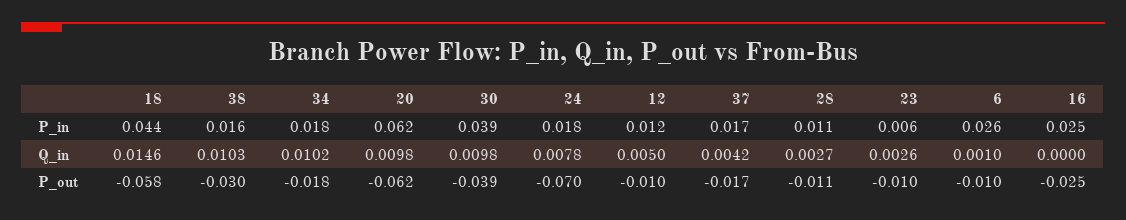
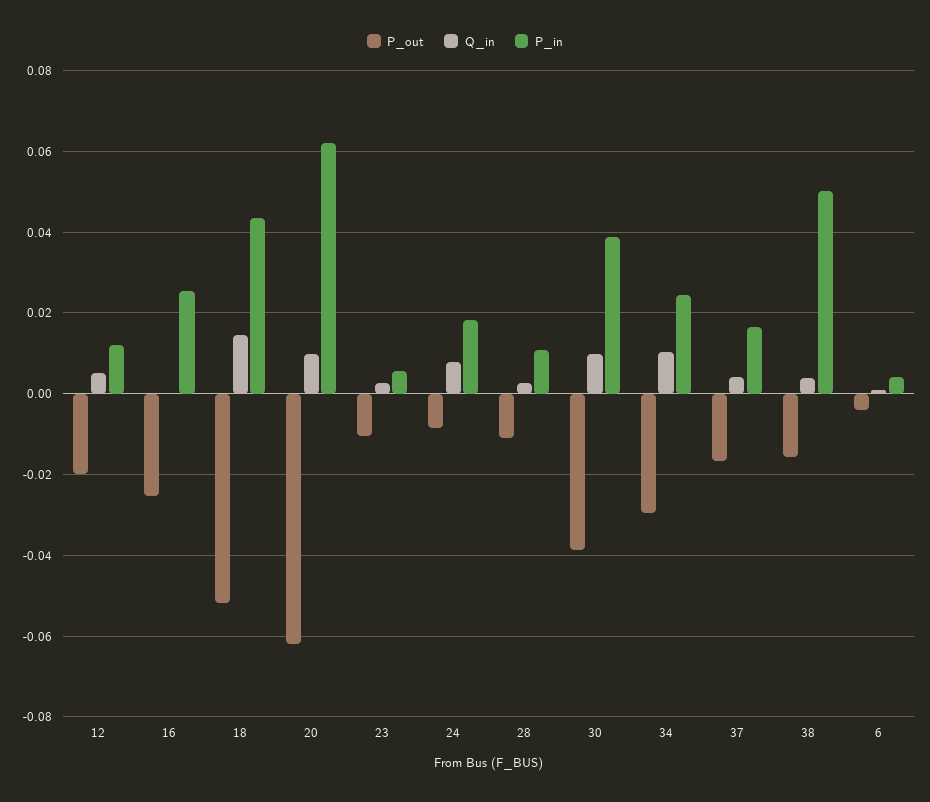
  {
    "P_in": {
      "18": 0.044,
-     "38": 0.016,
+     "38": 0.05,
-     "34": 0.018,
+     "34": 0.024,
      "20": 0.062,
      "30": 0.039,
      "24": 0.018,
      "12": 0.012,
      "37": 0.017,
      "28": 0.011,
      "23": 0.006,
-     "6": 0.026,
+     "6": 0.004,
      "16": 0.025
    },
    "Q_in": {
      "18": 0.0146,
-     "38": 0.0103,
+     "38": 0.004,
      "34": 0.0102,
      "20": 0.0098,
      "30": 0.0098,
      "24": 0.0078,
      "12": 0.005,
      "37": 0.0042,
      "28": 0.0027,
      "23": 0.0026,
      "6": 0.001,
      "16": 0
    },
    "P_out": {
-     "18": -0.058,
+     "18": -0.052,
-     "38": -0.03,
+     "38": -0.016,
-     "34": -0.018,
+     "34": -0.03,
      "20": -0.062,
      "30": -0.039,
-     "24": -0.07,
+     "24": -0.008,
-     "12": -0.01,
+     "12": -0.02,
      "37": -0.017,
      "28": -0.011,
      "23": -0.01,
-     "6": -0.01,
+     "6": -0.004,
      "16": -0.025
    }
  }

